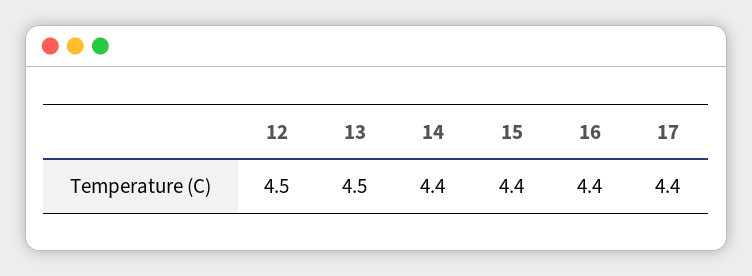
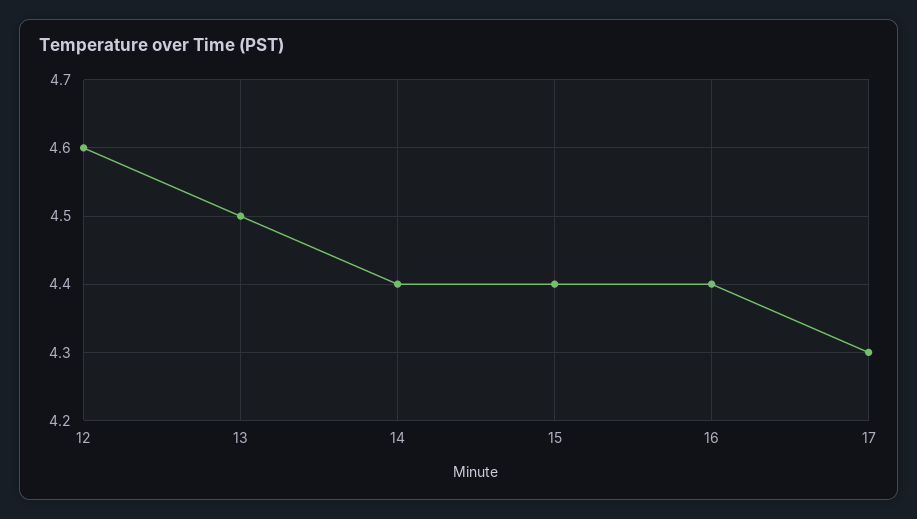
  {
-   "12": 4.5,
+   "12": 4.6,
    "13": 4.5,
    "14": 4.4,
    "15": 4.4,
    "16": 4.4,
-   "17": 4.4
+   "17": 4.3
  }

